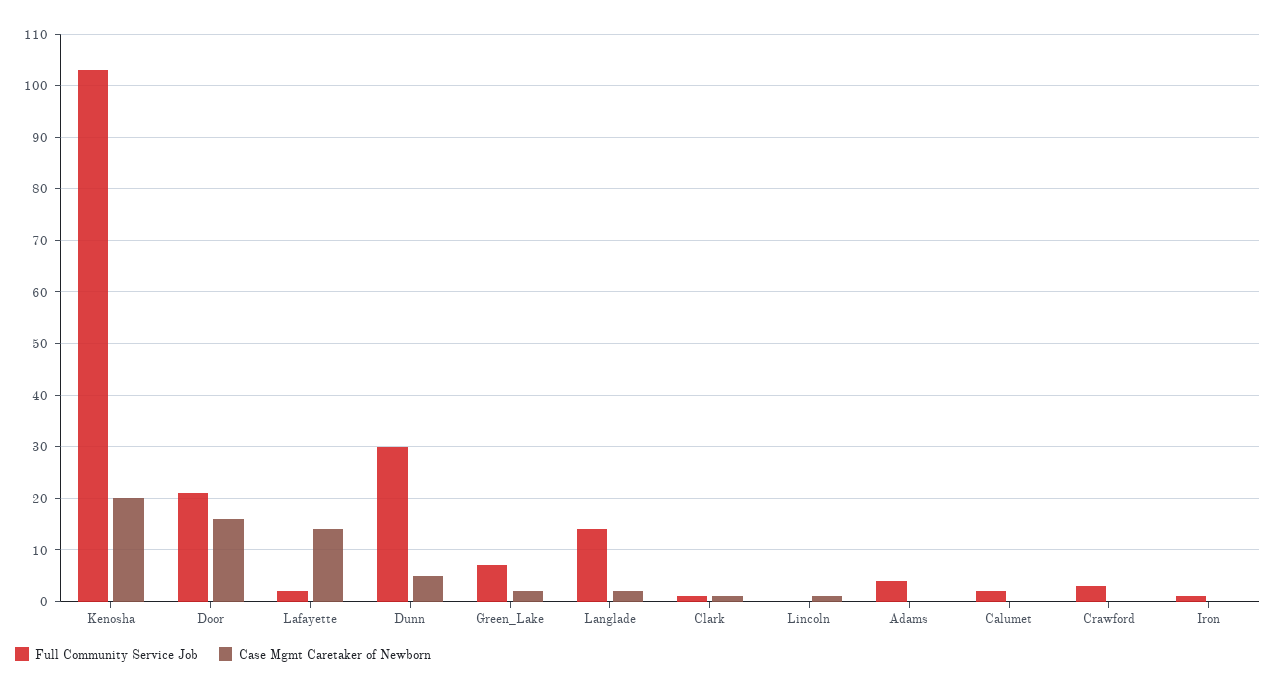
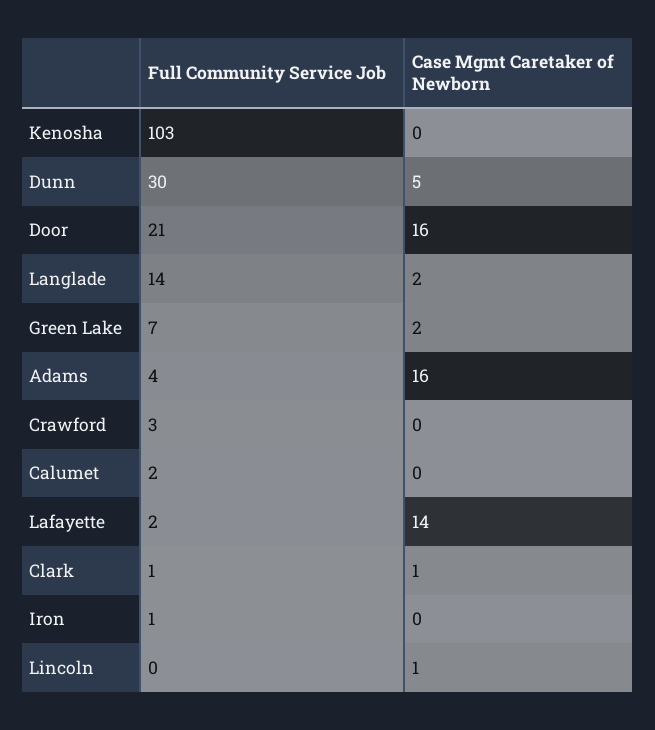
  {
    "Full Community Service Job": {
      "Kenosha": 103,
      "Door": 21,
      "Lafayette": 2,
      "Dunn": 30,
      "Green_Lake": 7,
      "Langlade": 14,
      "Clark": 1,
      "Lincoln": 0,
      "Adams": 4,
      "Calumet": 2,
      "Crawford": 3,
      "Iron": 1
    },
    "Case Mgmt Caretaker of Newborn": {
-     "Kenosha": 20,
+     "Kenosha": 0,
      "Door": 16,
      "Lafayette": 14,
      "Dunn": 5,
      "Green_Lake": 2,
      "Langlade": 2,
      "Clark": 1,
      "Lincoln": 1,
-     "Adams": 0,
+     "Adams": 16,
      "Calumet": 0,
      "Crawford": 0,
      "Iron": 0
    }
  }

